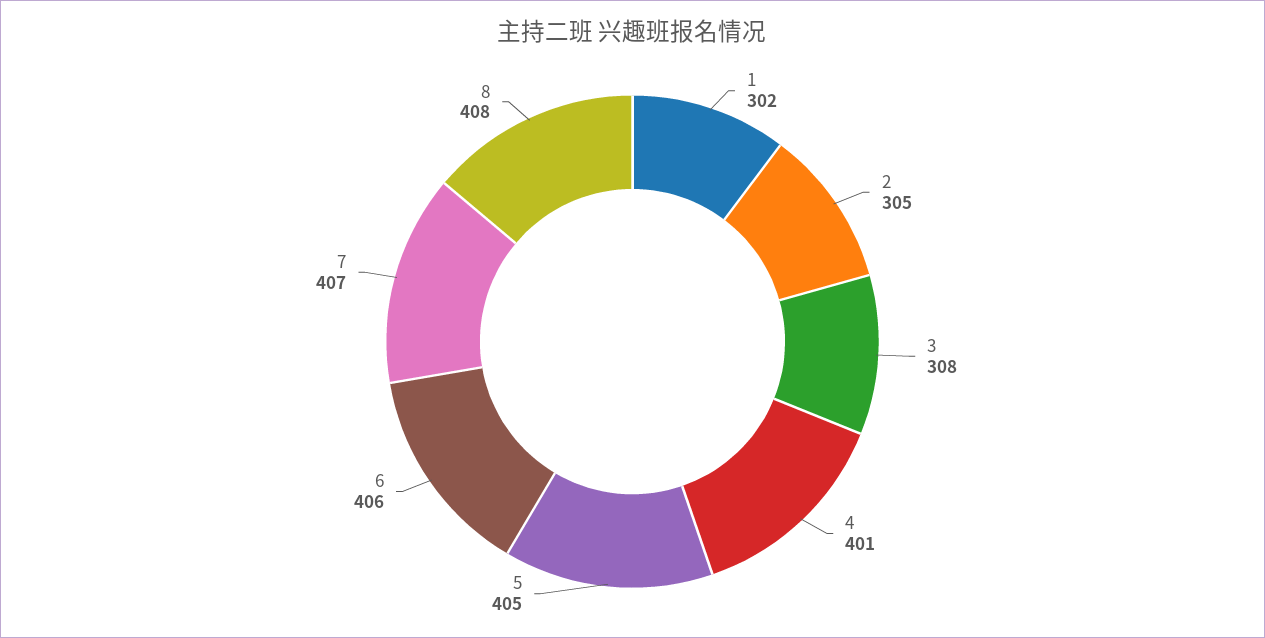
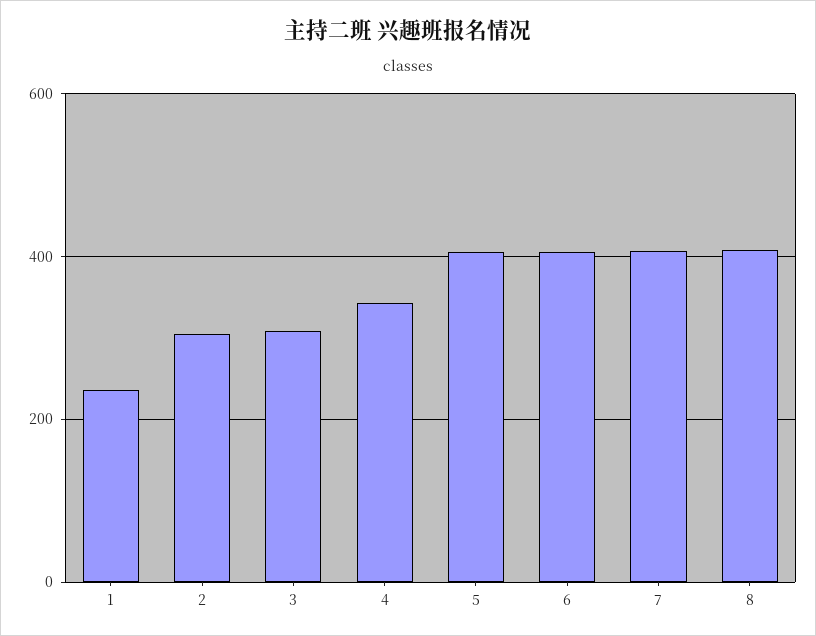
  {
-   "1": 302,
+   "1": 240,
    "2": 305,
    "3": 308,
-   "4": 401,
+   "4": 340,
    "5": 405,
    "6": 406,
    "7": 407,
    "8": 408
  }

